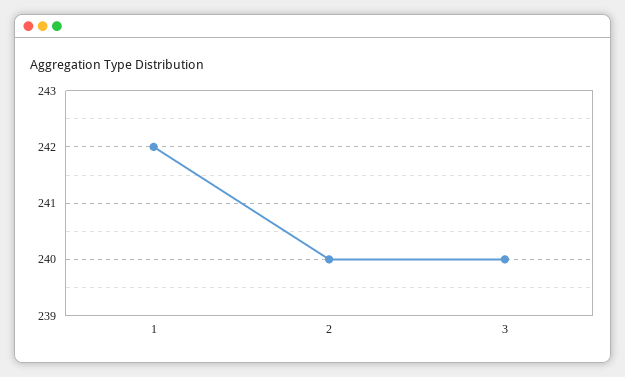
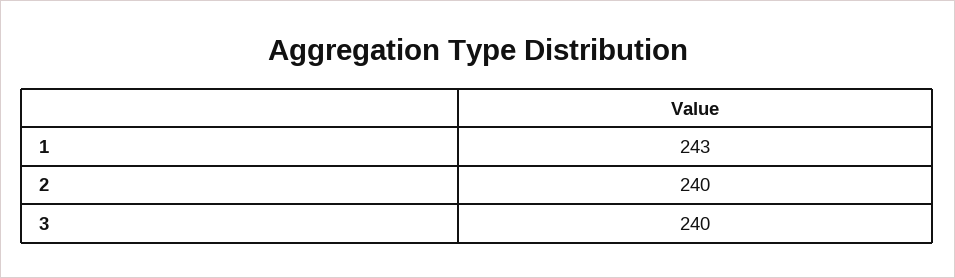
  {
-   "1": 242,
+   "1": 243,
    "2": 240,
    "3": 240
  }

